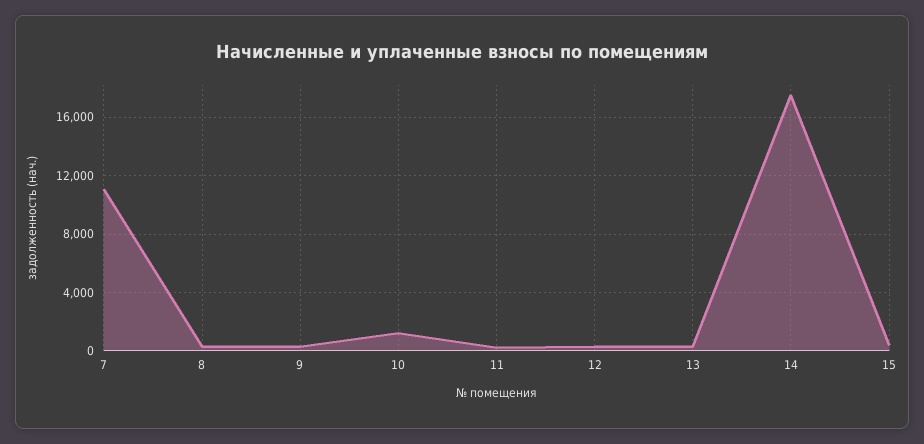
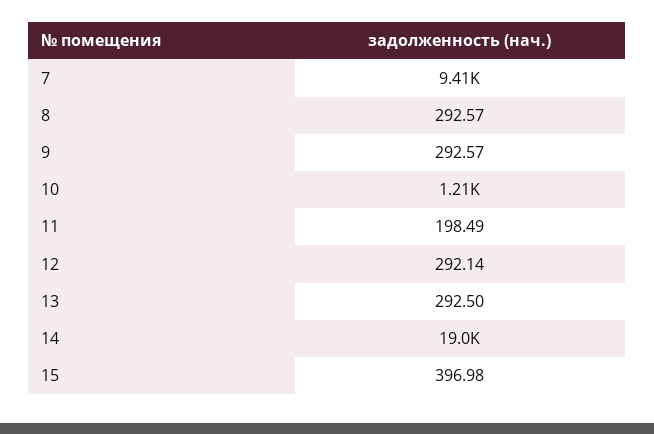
  {
-   "7": 11000,
+   "7": 9410,
    "8": 292.57,
    "9": 292.57,
    "10": 1210,
    "11": 198.49,
    "12": 292.14,
    "13": 292.5,
-   "14": 17500,
+   "14": 19000,
    "15": 396.98
  }

